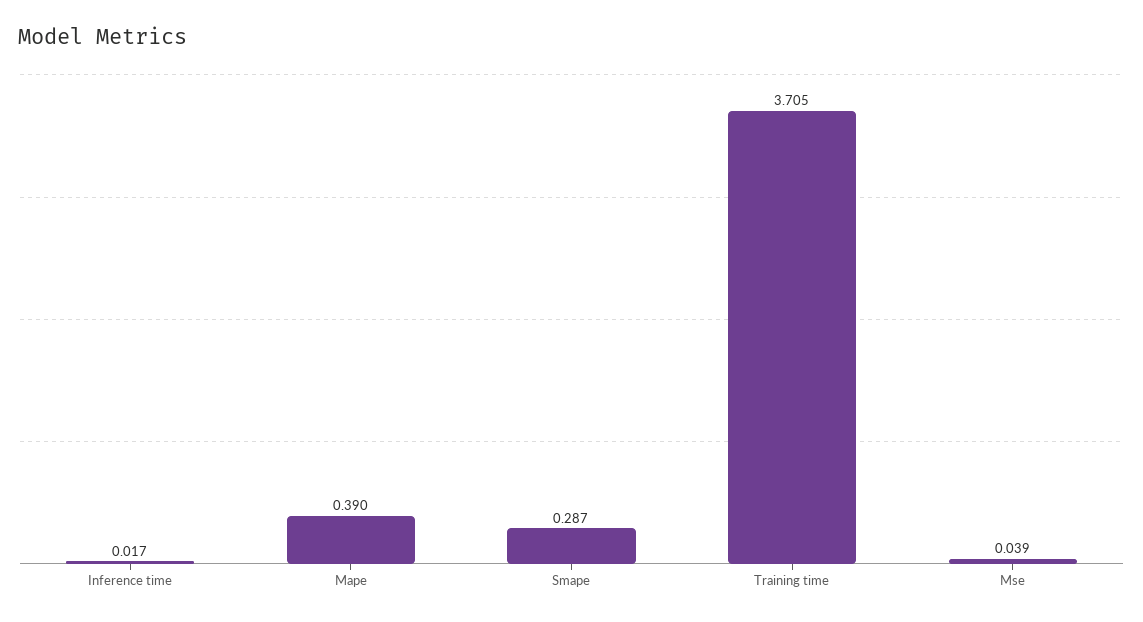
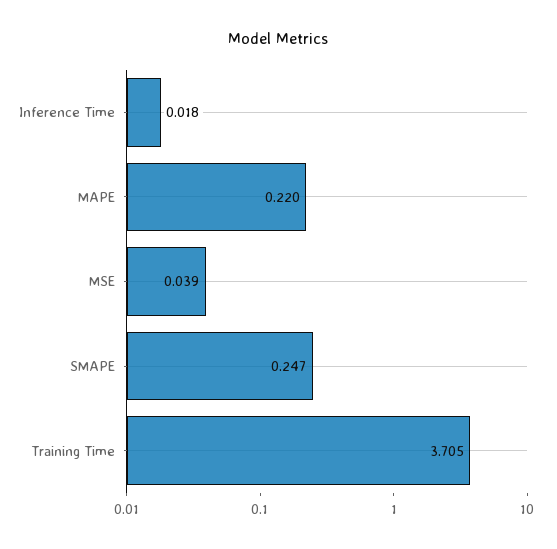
  {
-   "Inference time": 0.017,
+   "Inference time": 0.018,
-   "Mape": 0.39,
+   "Mape": 0.22,
-   "Smape": 0.287,
+   "Smape": 0.247,
    "Training time": 3.705,
    "Mse": 0.039
  }

